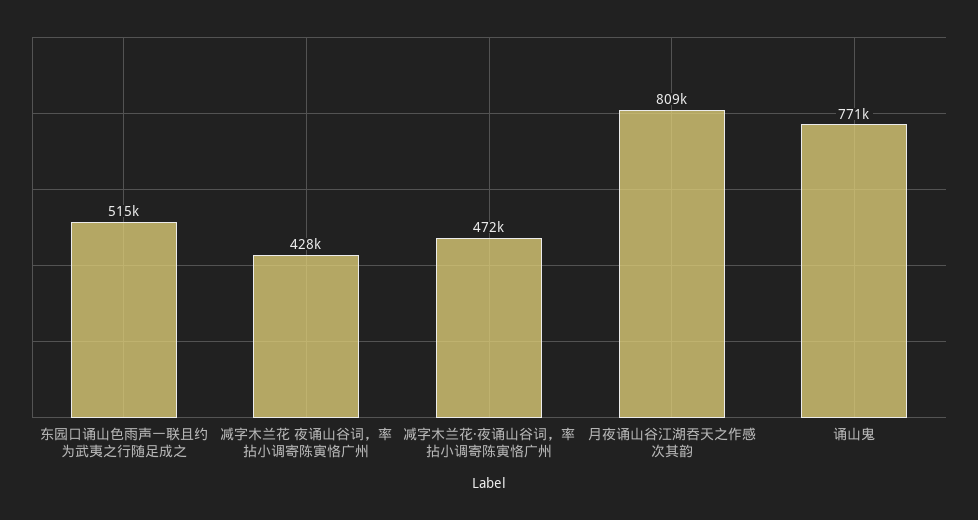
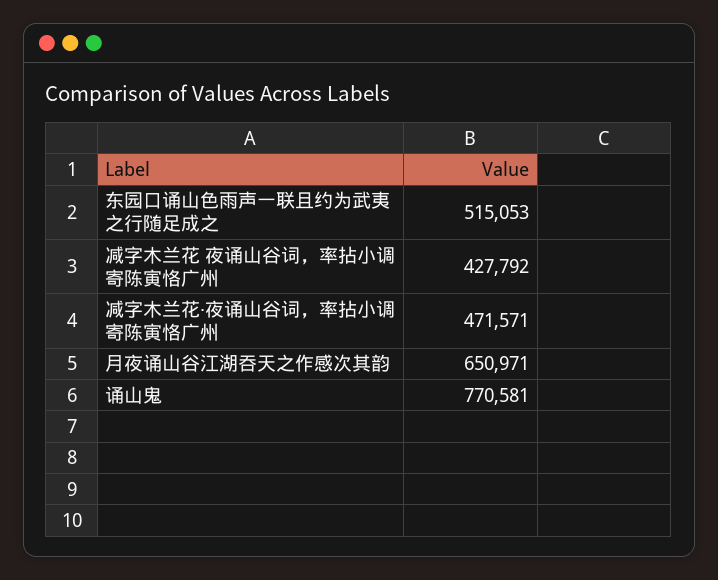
  {
    "东园口诵山色雨声一联且约为武夷之行随足成之": 515053,
    "减字木兰花 夜诵山谷词，率拈小调寄陈寅恪广州": 427792,
    "减字木兰花·夜诵山谷词，率拈小调寄陈寅恪广州": 471571,
-   "月夜诵山谷江湖吞天之作感次其韵": 809000,
+   "月夜诵山谷江湖吞天之作感次其韵": 650971,
    "诵山鬼": 770581
  }

